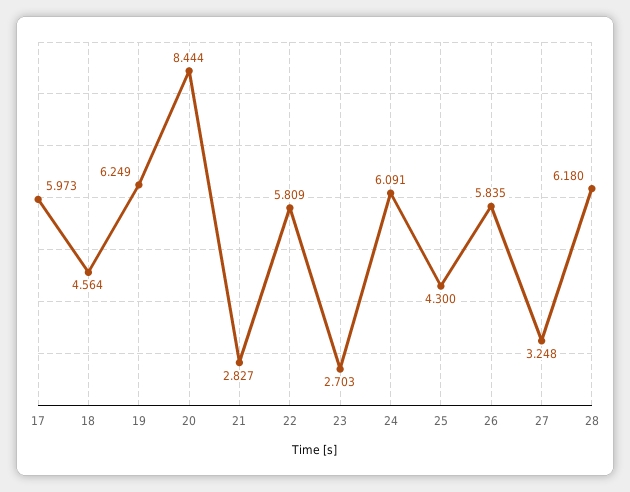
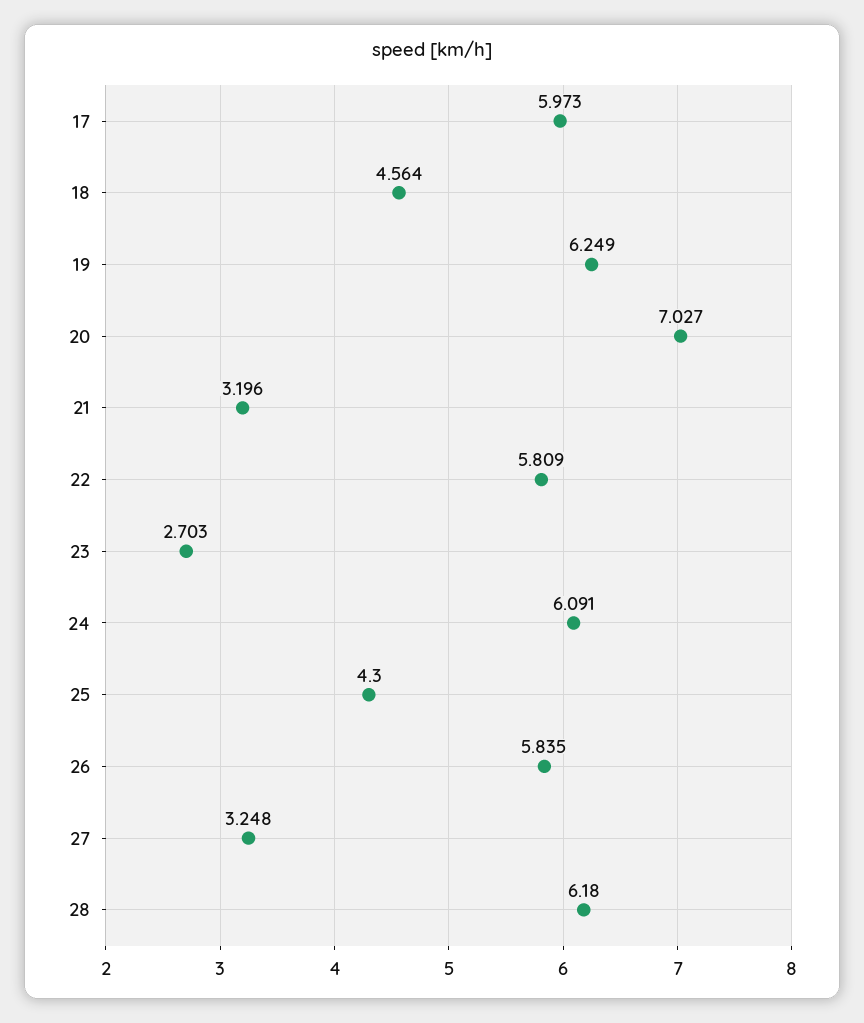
  {
    "17": 5.973,
    "18": 4.564,
    "19": 6.249,
-   "20": 8.444,
+   "20": 7.027,
-   "21": 2.827,
+   "21": 3.196,
    "22": 5.809,
    "23": 2.703,
    "24": 6.091,
    "25": 4.3,
    "26": 5.835,
    "27": 3.248,
    "28": 6.18
  }

